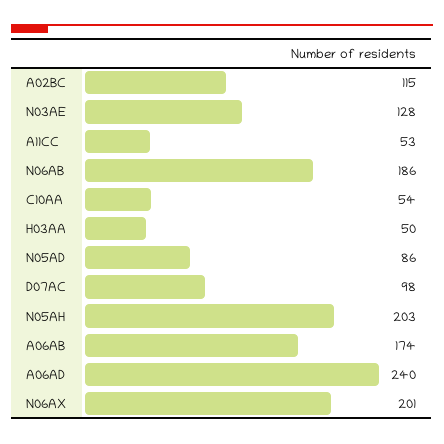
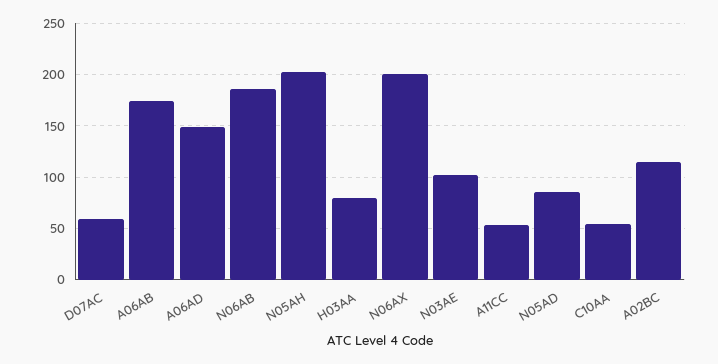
  {
    "A02BC": 115,
-   "N03AE": 128,
+   "N03AE": 100,
    "A11CC": 53,
    "N06AB": 186,
    "C10AA": 54,
-   "H03AA": 50,
+   "H03AA": 80,
    "N05AD": 86,
-   "D07AC": 98,
+   "D07AC": 60,
    "N05AH": 203,
    "A06AB": 174,
-   "A06AD": 240,
+   "A06AD": 150,
    "N06AX": 201
  }

